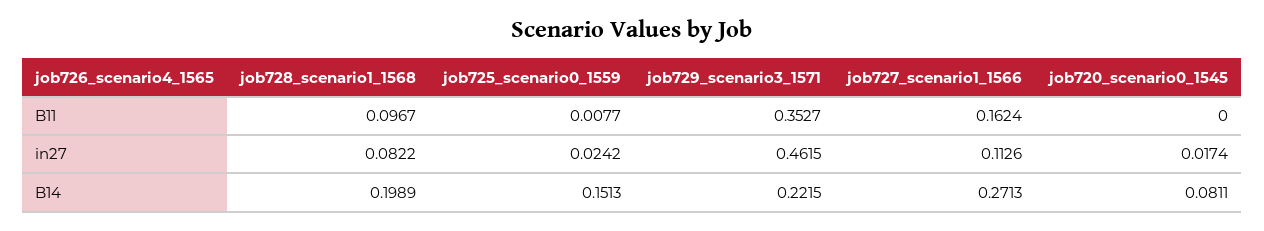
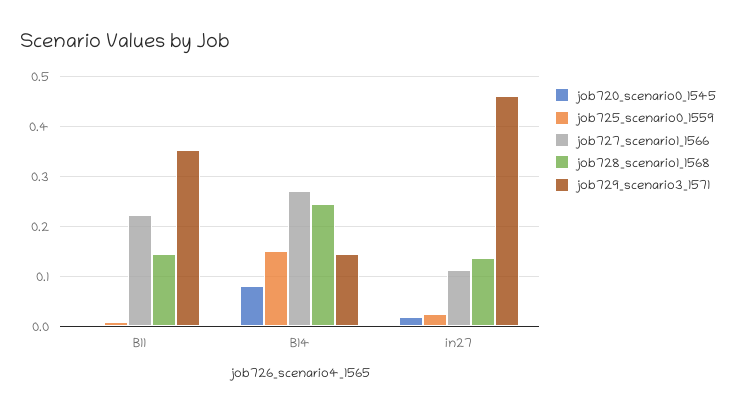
  {
    "job728_scenario1_1568": {
-     "B11": 0.0967,
+     "B11": 0.14,
-     "in27": 0.0822,
+     "in27": 0.14,
-     "B14": 0.1989
+     "B14": 0.24
    },
    "job725_scenario0_1559": {
      "B11": 0.0077,
      "in27": 0.0242,
      "B14": 0.1513
    },
    "job729_scenario3_1571": {
      "B11": 0.3527,
      "in27": 0.4615,
-     "B14": 0.2215
+     "B14": 0.14
    },
    "job727_scenario1_1566": {
-     "B11": 0.1624,
+     "B11": 0.22,
      "in27": 0.1126,
      "B14": 0.2713
    },
    "job720_scenario0_1545": {
      "B11": 0,
      "in27": 0.0174,
      "B14": 0.0811
    }
  }

